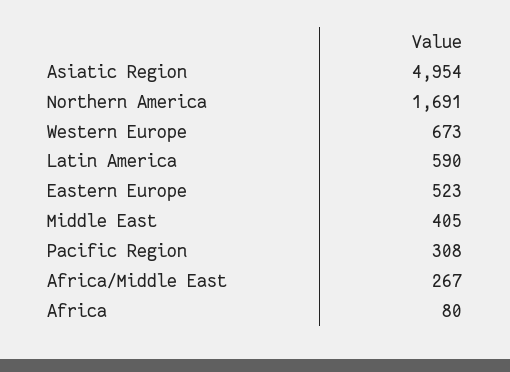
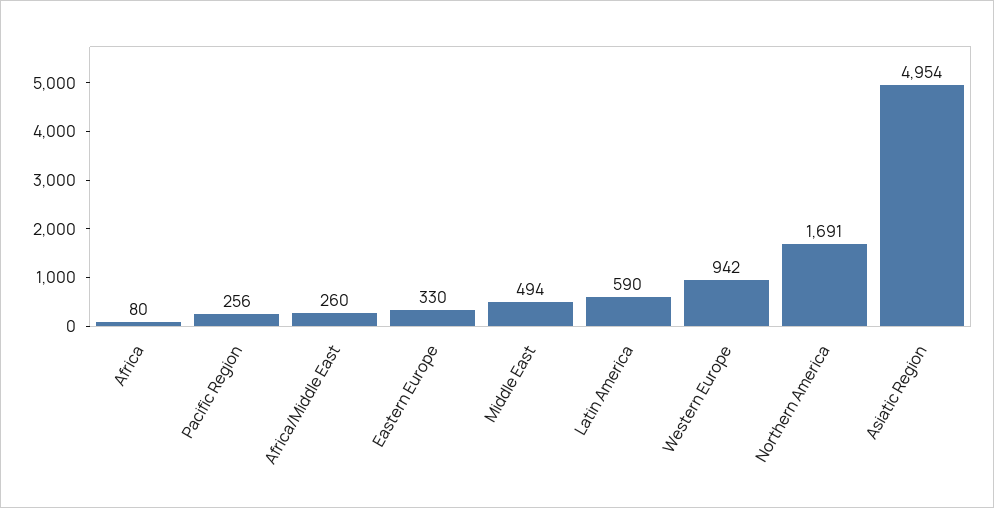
  {
    "Asiatic Region": 4954,
    "Northern America": 1691,
-   "Western Europe": 673,
+   "Western Europe": 942,
    "Latin America": 590,
-   "Eastern Europe": 523,
+   "Eastern Europe": 330,
-   "Middle East": 405,
+   "Middle East": 494,
-   "Pacific Region": 308,
+   "Pacific Region": 256,
-   "Africa/Middle East": 267,
+   "Africa/Middle East": 260,
    "Africa": 80
  }

